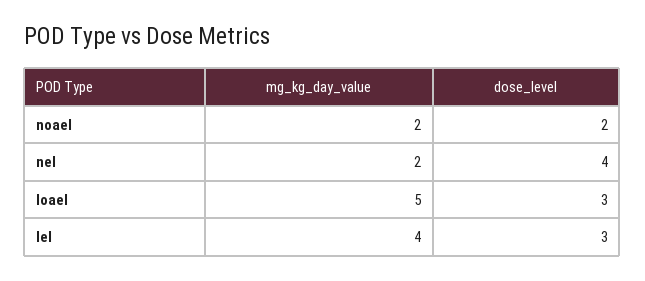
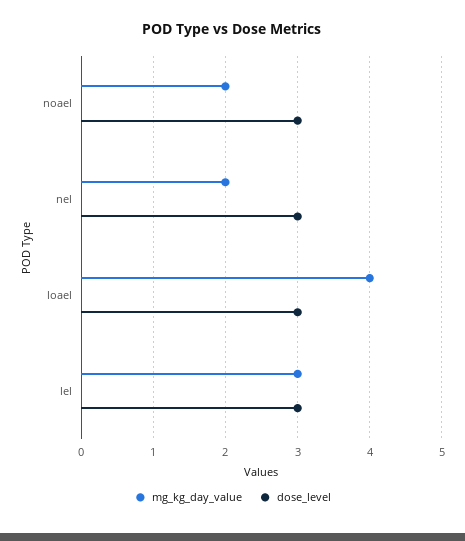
  {
    "mg_kg_day_value": {
      "noael": 2,
      "nel": 2,
-     "loael": 5,
+     "loael": 4,
-     "lel": 4
+     "lel": 3
    },
    "dose_level": {
-     "noael": 2,
+     "noael": 3,
-     "nel": 4,
+     "nel": 3,
      "loael": 3,
      "lel": 3
    }
  }

